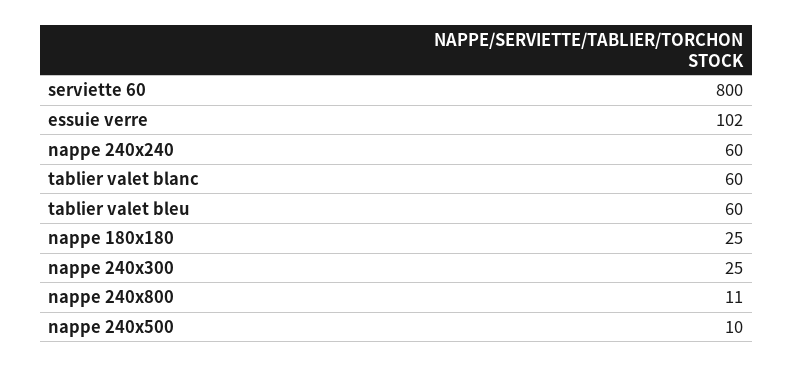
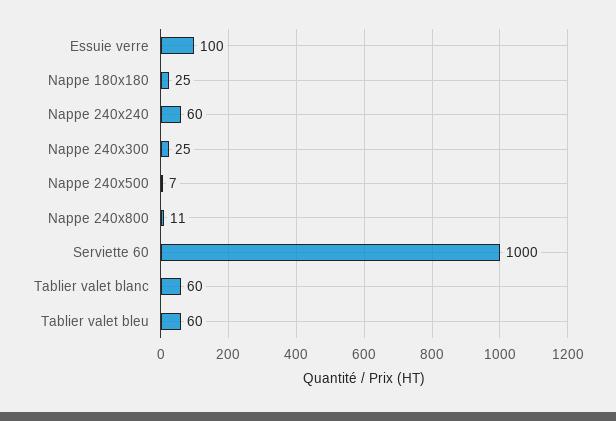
  {
-   "serviette 60": 800,
+   "serviette 60": 1000,
-   "essuie verre": 102,
+   "essuie verre": 100,
    "nappe 240x240": 60,
    "tablier valet blanc": 60,
    "tablier valet bleu": 60,
    "nappe 180x180": 25,
    "nappe 240x300": 25,
    "nappe 240x800": 11,
-   "nappe 240x500": 10
+   "nappe 240x500": 7
  }

